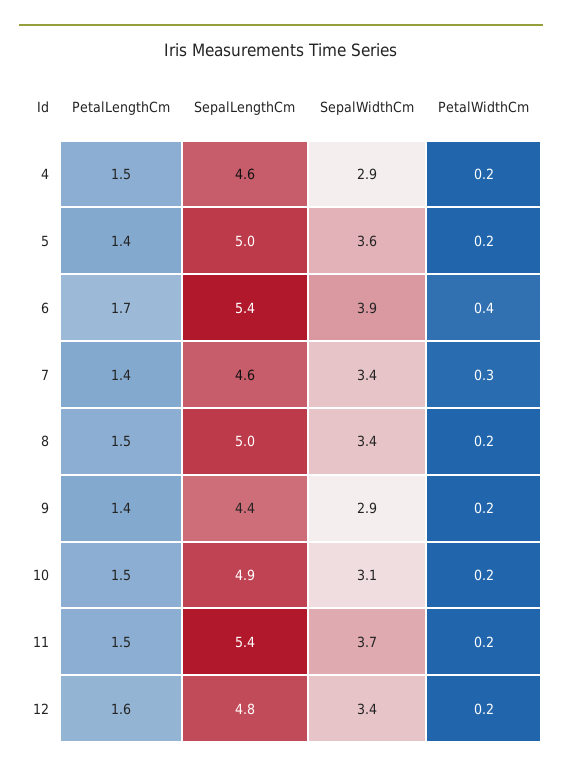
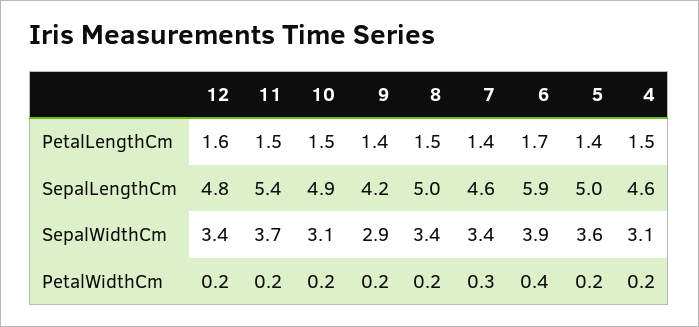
  {
    "PetalLengthCm": {
      "4": 1.5,
      "5": 1.4,
      "6": 1.7,
      "7": 1.4,
      "8": 1.5,
      "9": 1.4,
      "10": 1.5,
      "11": 1.5,
      "12": 1.6
    },
    "SepalLengthCm": {
      "4": 4.6,
      "5": 5,
-     "6": 5.4,
+     "6": 5.9,
      "7": 4.6,
      "8": 5,
-     "9": 4.4,
+     "9": 4.2,
      "10": 4.9,
      "11": 5.4,
      "12": 4.8
    },
    "SepalWidthCm": {
-     "4": 2.9,
+     "4": 3.1,
      "5": 3.6,
      "6": 3.9,
      "7": 3.4,
      "8": 3.4,
      "9": 2.9,
      "10": 3.1,
      "11": 3.7,
      "12": 3.4
    },
    "PetalWidthCm": {
      "4": 0.2,
      "5": 0.2,
      "6": 0.4,
      "7": 0.3,
      "8": 0.2,
      "9": 0.2,
      "10": 0.2,
      "11": 0.2,
      "12": 0.2
    }
  }

